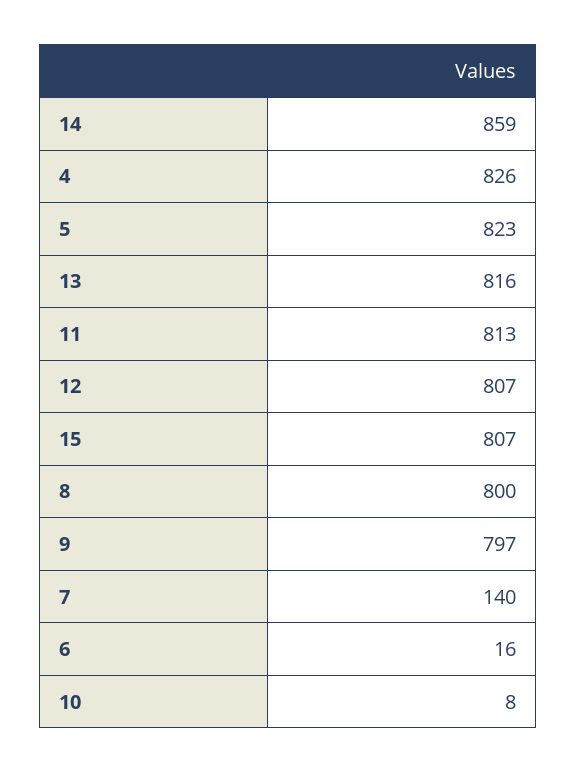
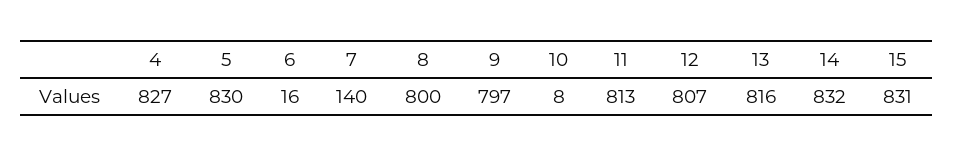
  {
-   "14": 859,
+   "14": 832,
-   "4": 826,
+   "4": 827,
-   "5": 823,
+   "5": 830,
    "13": 816,
    "11": 813,
    "12": 807,
-   "15": 807,
+   "15": 831,
    "8": 800,
    "9": 797,
    "7": 140,
    "6": 16,
    "10": 8
  }

